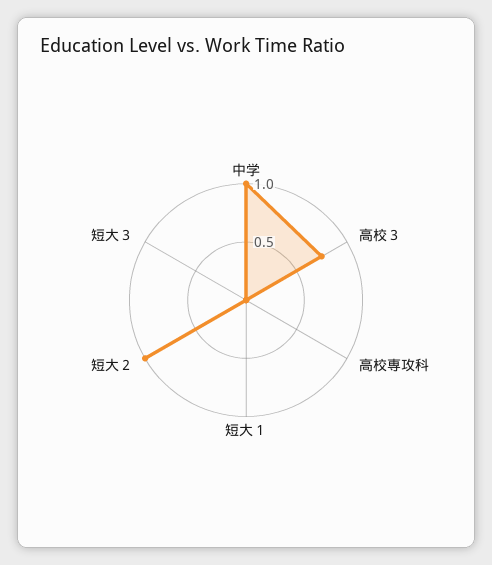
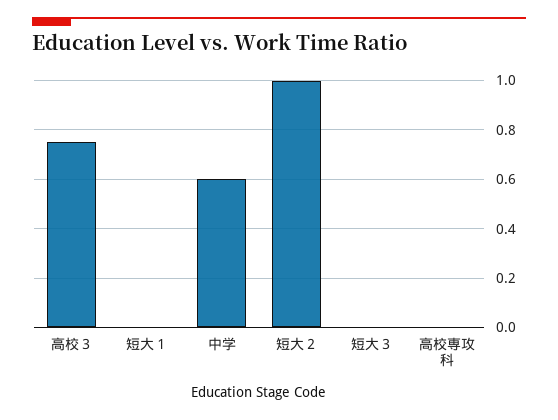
  {
-   "中学": 1,
+   "中学": 0.6,
    "高校３": 0.75,
    "高校専攻科": 0,
    "短大１": 0,
    "短大２": 1,
    "短大３": 0
  }

